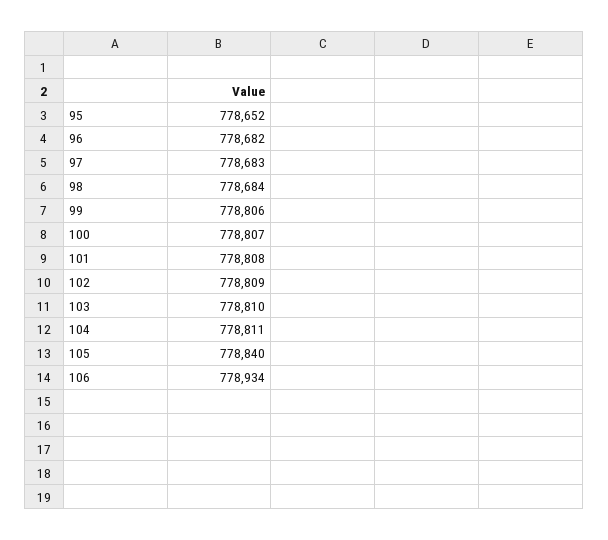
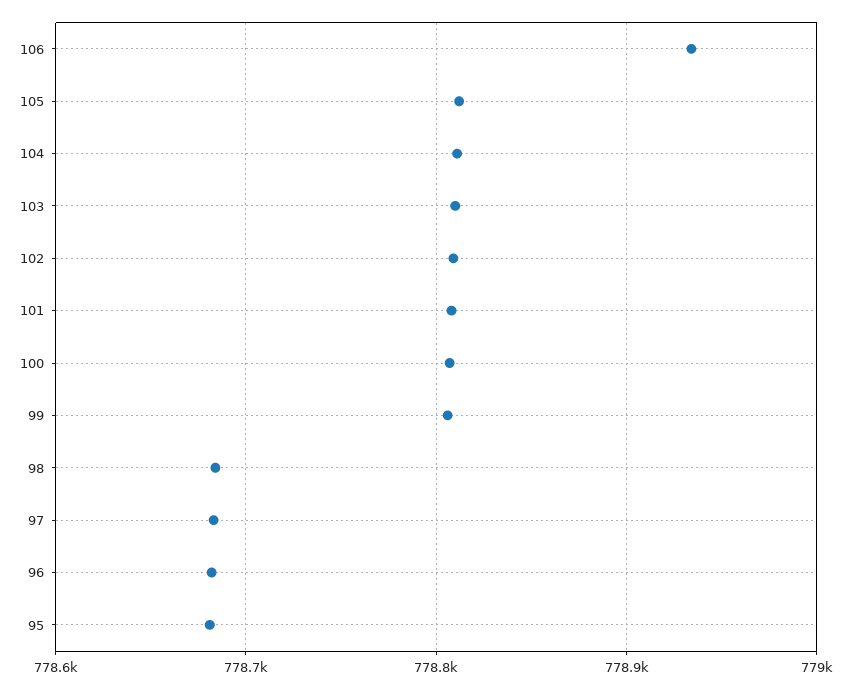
  {
-   "95": 778652,
+   "95": 778680,
    "96": 778682,
    "97": 778683,
    "98": 778684,
    "99": 778806,
    "100": 778807,
    "101": 778808,
    "102": 778809,
    "103": 778810,
    "104": 778811,
-   "105": 778840,
+   "105": 778810,
    "106": 778934
  }

